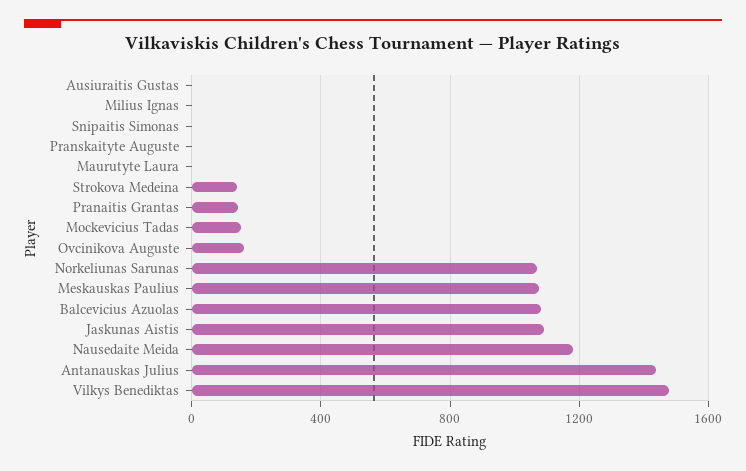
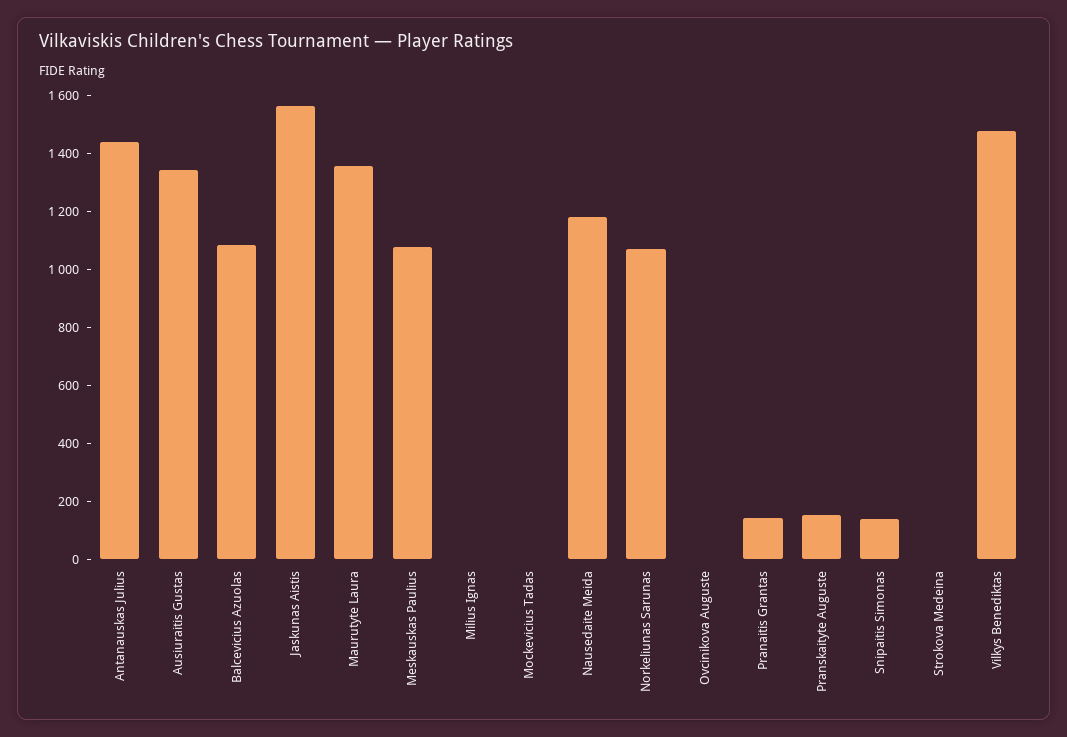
  {
-   "Ausiuraitis Gustas": 0,
+   "Ausiuraitis Gustas": 1350,
    "Milius Ignas": 0,
-   "Snipaitis Simonas": 0,
+   "Snipaitis Simonas": 150,
-   "Pranskaityte Auguste": 0,
+   "Pranskaityte Auguste": 150,
-   "Maurutyte Laura": 0,
+   "Maurutyte Laura": 1350,
-   "Strokova Medeina": 150,
+   "Strokova Medeina": 0,
    "Pranaitis Grantas": 150,
-   "Mockevicius Tadas": 150,
+   "Mockevicius Tadas": 0,
-   "Ovcinikova Auguste": 150,
+   "Ovcinikova Auguste": 0,
    "Norkeliunas Sarunas": 1050,
    "Meskauskas Paulius": 1100,
    "Balcevicius Azuolas": 1100,
-   "Jaskunas Aistis": 1100,
+   "Jaskunas Aistis": 1550,
    "Nausedaite Meida": 1200,
    "Antanauskas Julius": 1450,
    "Vilkys Benediktas": 1500
  }

